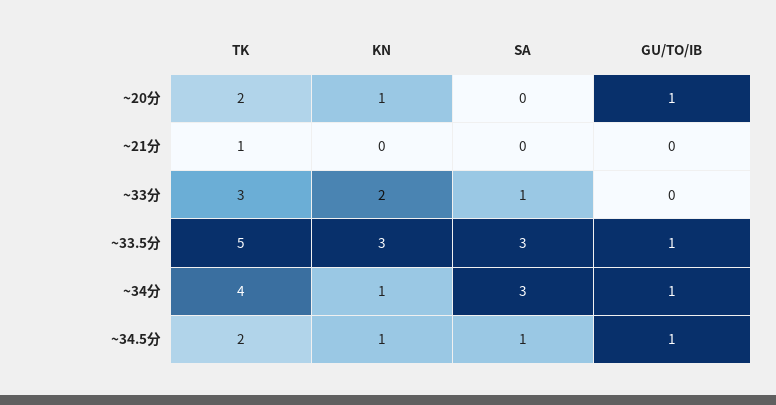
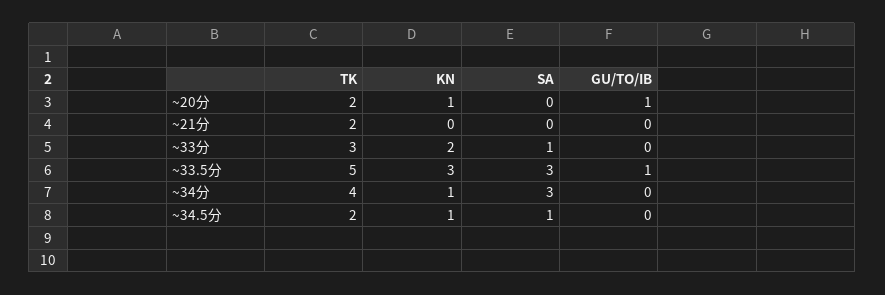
  {
    "TK": {
      "~20分": 2,
-     "~21分": 1,
+     "~21分": 2,
      "~33分": 3,
      "~33.5分": 5,
      "~34分": 4,
      "~34.5分": 2
    },
    "KN": {
      "~20分": 1,
      "~21分": 0,
      "~33分": 2,
      "~33.5分": 3,
      "~34分": 1,
      "~34.5分": 1
    },
    "SA": {
      "~20分": 0,
      "~21分": 0,
      "~33分": 1,
      "~33.5分": 3,
      "~34分": 3,
      "~34.5分": 1
    },
    "GU/TO/IB": {
      "~20分": 1,
      "~21分": 0,
      "~33分": 0,
      "~33.5分": 1,
-     "~34分": 1,
+     "~34分": 0,
-     "~34.5分": 1
+     "~34.5分": 0
    }
  }

